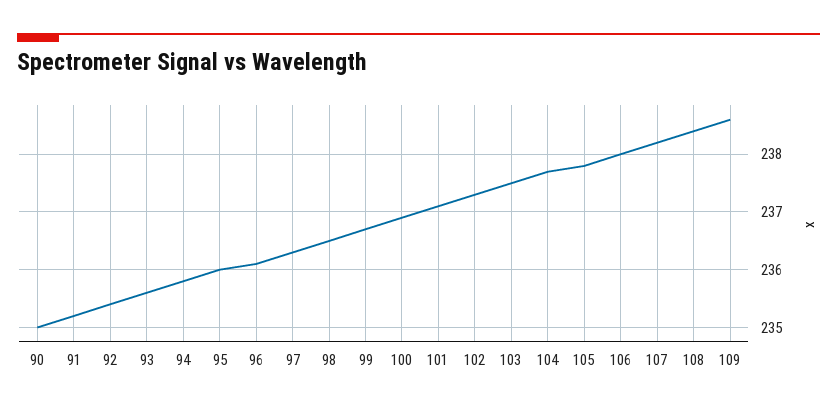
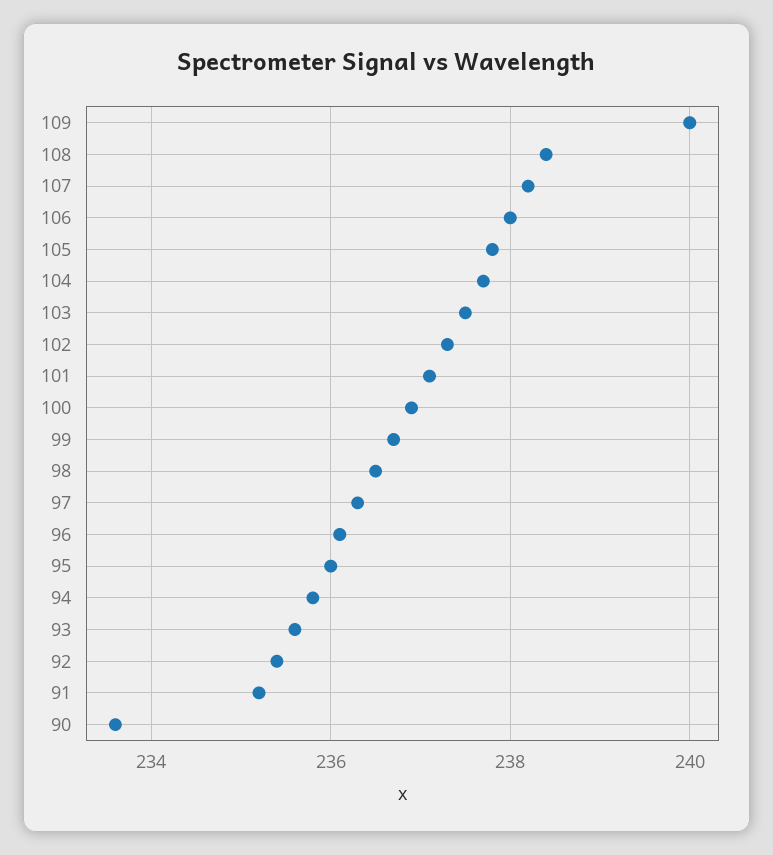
  {
-   "90": 235,
+   "90": 233.5,
    "91": 235,
    "92": 235.5,
    "93": 235.5,
    "94": 236,
    "95": 236,
    "96": 236,
    "97": 236.5,
    "98": 236.5,
    "99": 236.5,
    "100": 237,
    "101": 237,
    "102": 237.5,
    "103": 237.5,
    "104": 237.5,
    "105": 238,
    "106": 238,
    "107": 238,
    "108": 238.5,
-   "109": 238.5
+   "109": 240
  }

